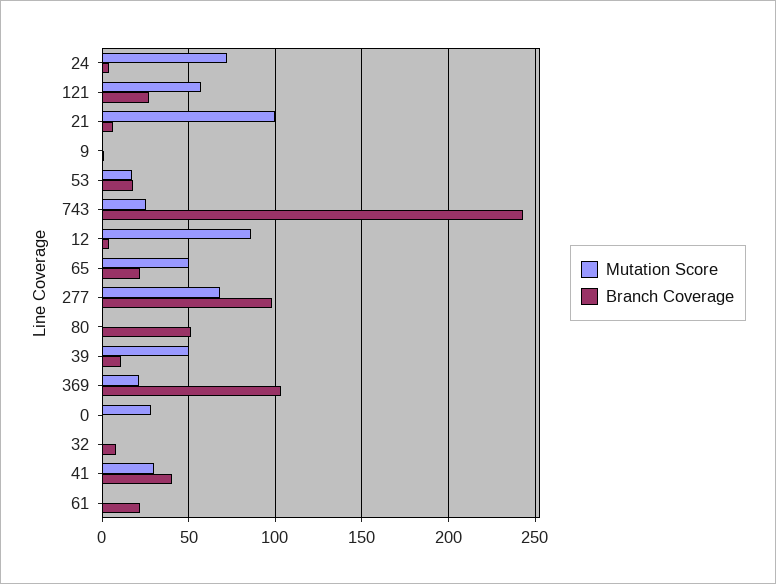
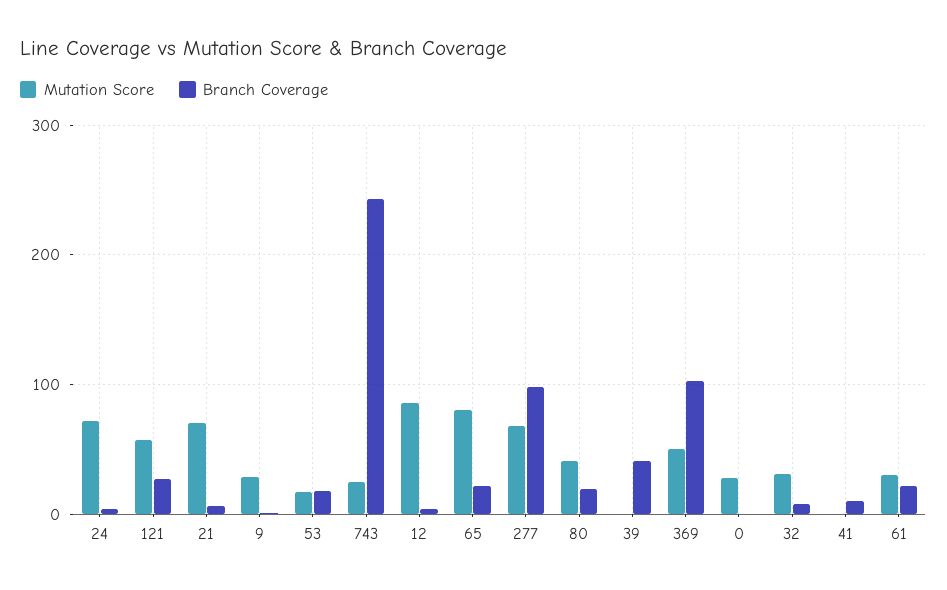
  {
    "Mutation Score": {
      "24": 70,
      "121": 55,
-     "21": 100,
+     "21": 70,
-     "9": 0,
+     "9": 30,
      "53": 15,
      "743": 25,
      "12": 85,
-     "65": 50,
+     "65": 80,
      "277": 70,
-     "80": 0,
+     "80": 40,
-     "39": 50,
+     "39": 0,
-     "369": 20,
+     "369": 50,
      "0": 30,
-     "32": 0,
+     "32": 30,
-     "41": 30,
+     "41": 0,
-     "61": 0
+     "61": 30
    },
    "Branch Coverage": {
      "24": 5,
      "121": 25,
      "21": 5,
      "9": 0,
      "53": 20,
      "743": 245,
      "12": 5,
      "65": 20,
      "277": 100,
-     "80": 50,
+     "80": 20,
-     "39": 10,
+     "39": 40,
      "369": 105,
      "0": 0,
      "32": 10,
-     "41": 40,
+     "41": 10,
      "61": 20
    }
  }

